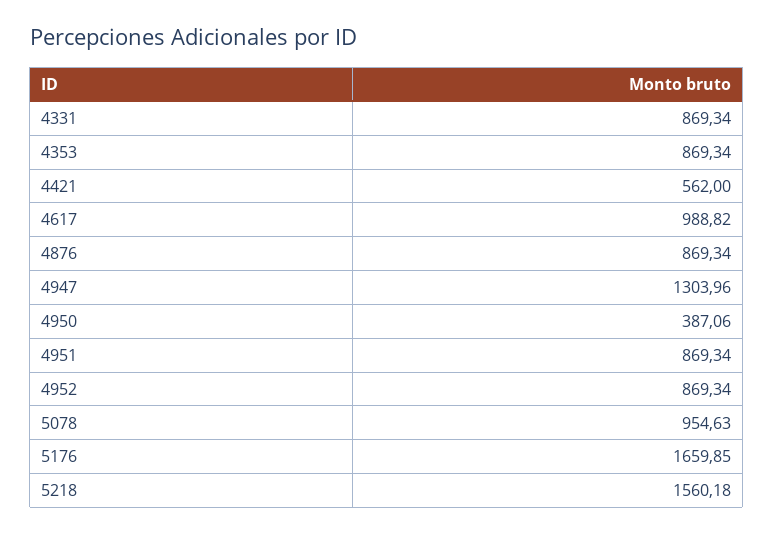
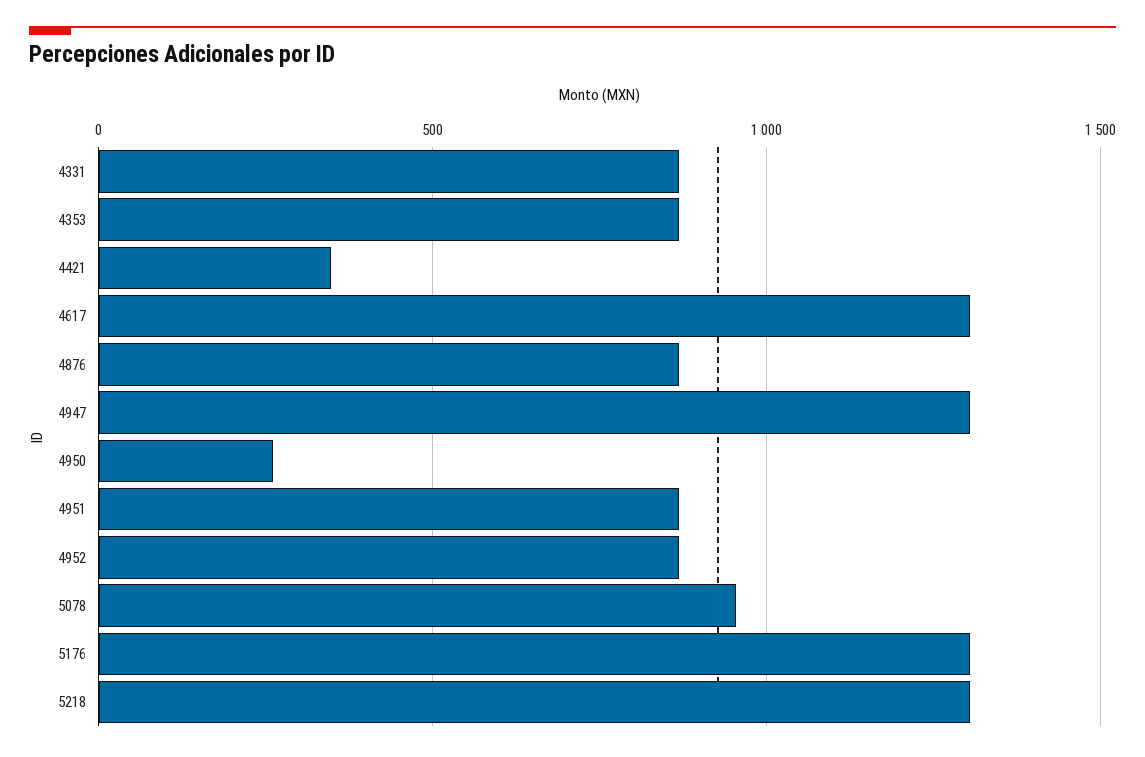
  {
    "4331": 869.34,
    "4353": 869.34,
-   "4421": 562,
+   "4421": 350,
-   "4617": 988.82,
+   "4617": 1300,
    "4876": 869.34,
    "4947": 1303.96,
-   "4950": 387.06,
+   "4950": 250,
    "4951": 869.34,
    "4952": 869.34,
    "5078": 954.63,
-   "5176": 1659.85,
+   "5176": 1300,
-   "5218": 1560.18
+   "5218": 1300
  }

